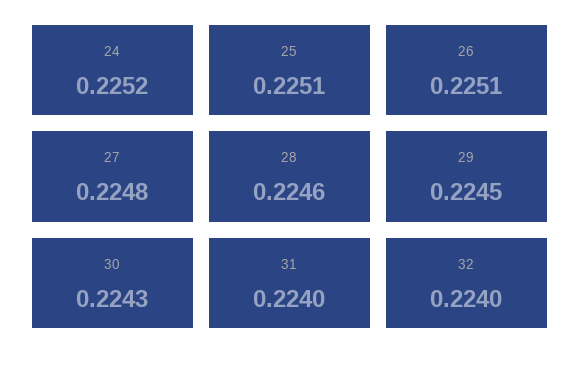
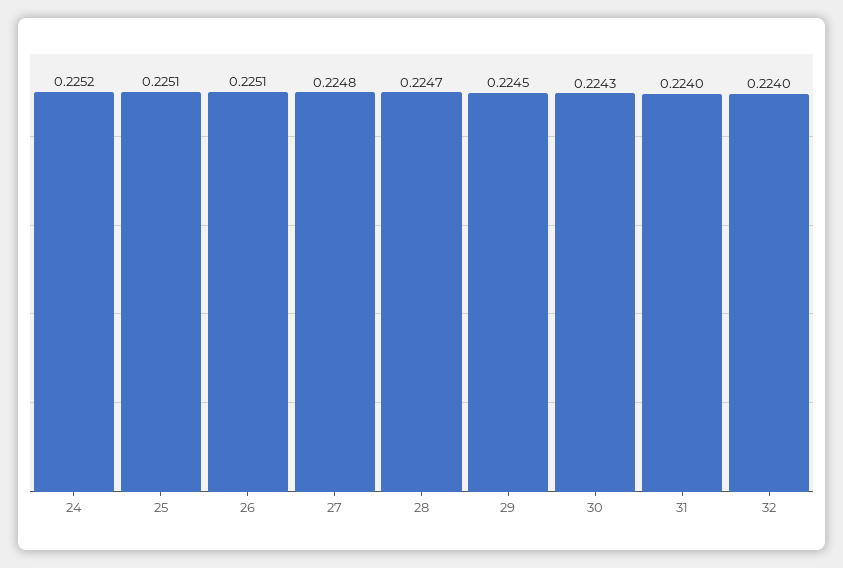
  {
    "24": 0.2252,
    "25": 0.2251,
    "26": 0.2251,
    "27": 0.2248,
-   "28": 0.2246,
+   "28": 0.2247,
    "29": 0.2245,
    "30": 0.2243,
    "31": 0.224,
    "32": 0.224
  }

